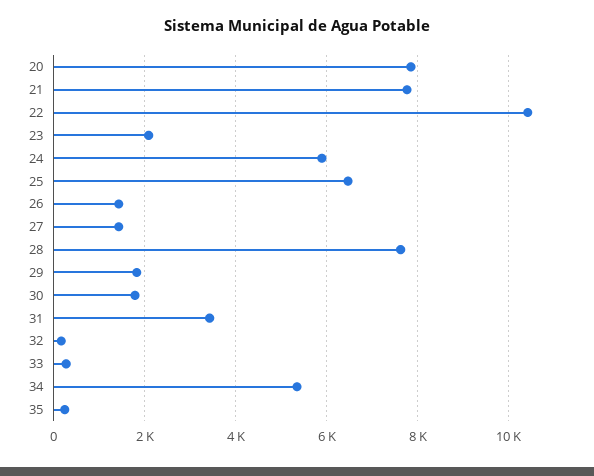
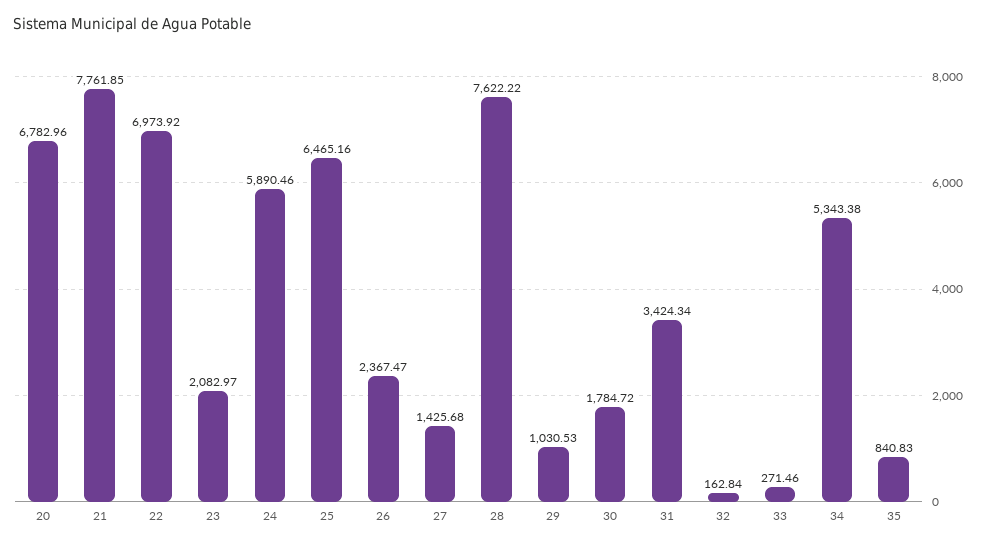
  {
-   "20": 7800,
+   "20": 6782.96,
    "21": 7761.85,
-   "22": 10400,
+   "22": 6973.92,
    "23": 2082.97,
    "24": 5890.46,
    "25": 6465.16,
-   "26": 1400,
+   "26": 2367.47,
    "27": 1425.68,
    "28": 7622.22,
-   "29": 1800,
+   "29": 1030.53,
    "30": 1784.72,
    "31": 3424.34,
    "32": 162.84,
    "33": 271.46,
    "34": 5343.38,
-   "35": 200
+   "35": 840.83
  }

